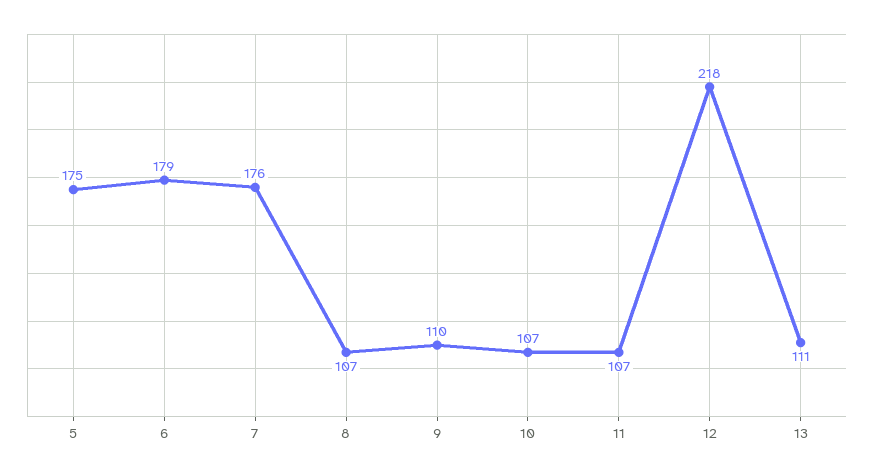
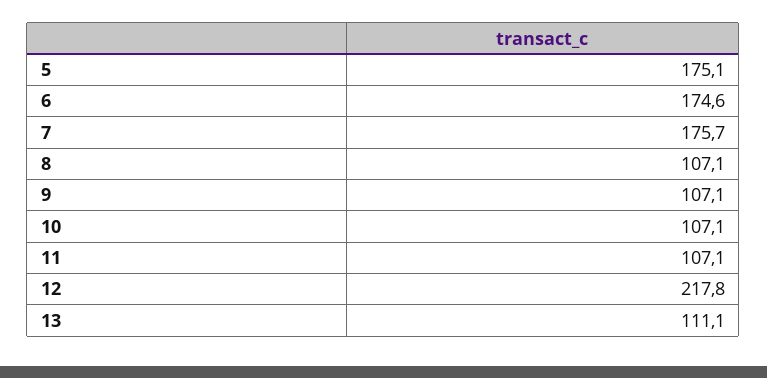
  {
    "5": 175.1,
-   "6": 179,
+   "6": 174.6,
    "7": 175.7,
    "8": 107.1,
-   "9": 110,
+   "9": 107.1,
    "10": 107.1,
    "11": 107.1,
    "12": 217.8,
    "13": 111.1
  }

